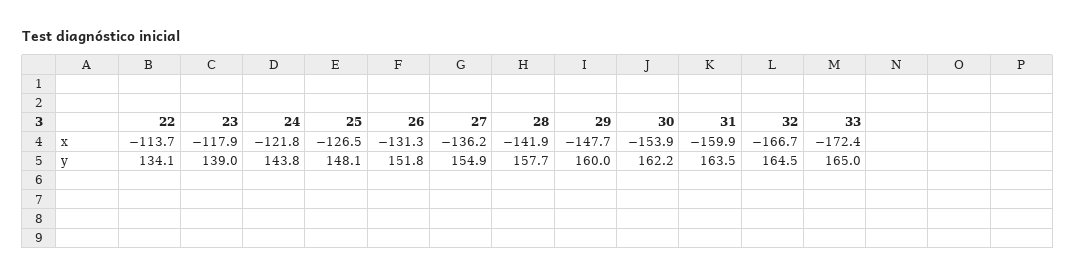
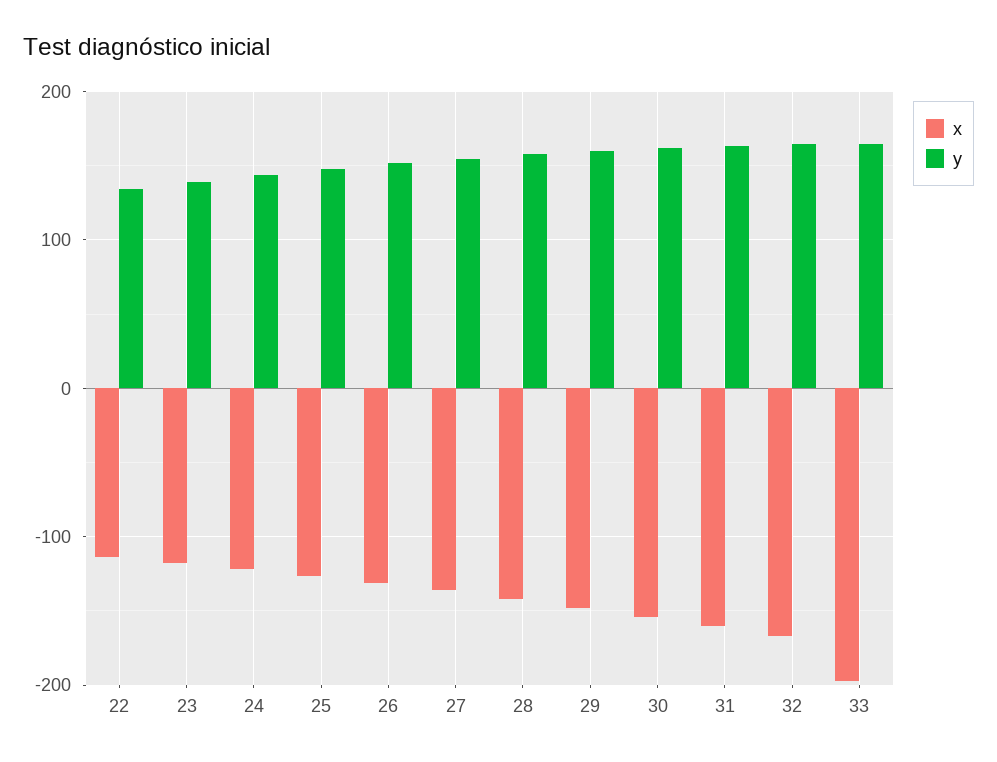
  {
    "x": {
      "22": -113.7,
      "23": -117.9,
      "24": -121.8,
      "25": -126.5,
      "26": -131.3,
      "27": -136.2,
      "28": -141.9,
      "29": -147.7,
      "30": -153.9,
      "31": -159.9,
      "32": -166.7,
-     "33": -172.4
+     "33": -200
    },
    "y": {
      "22": 134.1,
      "23": 139,
      "24": 143.8,
      "25": 148.1,
      "26": 151.8,
      "27": 154.9,
      "28": 157.7,
      "29": 160,
      "30": 162.2,
      "31": 163.5,
      "32": 164.5,
      "33": 165
    }
  }

